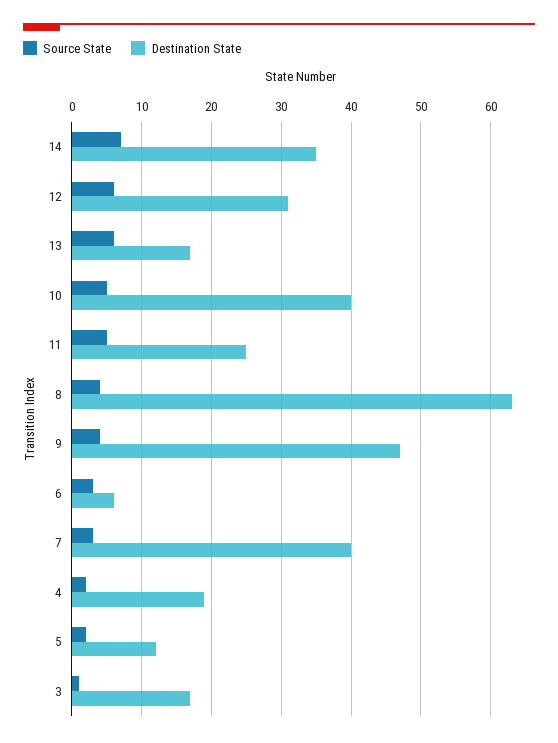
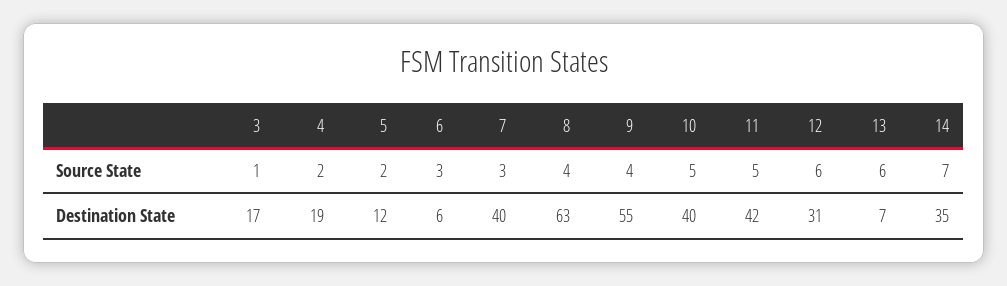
  {
    "Source State": {
      "14": 7,
      "12": 6,
      "13": 6,
      "10": 5,
      "11": 5,
      "8": 4,
      "9": 4,
      "6": 3,
      "7": 3,
      "4": 2,
      "5": 2,
      "3": 1
    },
    "Destination State": {
      "14": 35,
      "12": 31,
-     "13": 17,
+     "13": 7,
      "10": 40,
-     "11": 25,
+     "11": 42,
      "8": 63,
-     "9": 47,
+     "9": 55,
      "6": 6,
      "7": 40,
      "4": 19,
      "5": 12,
      "3": 17
    }
  }

